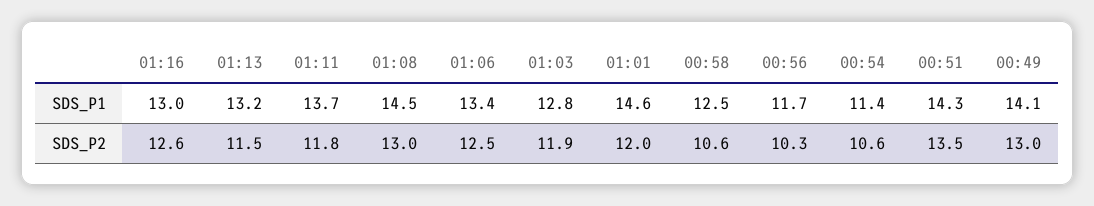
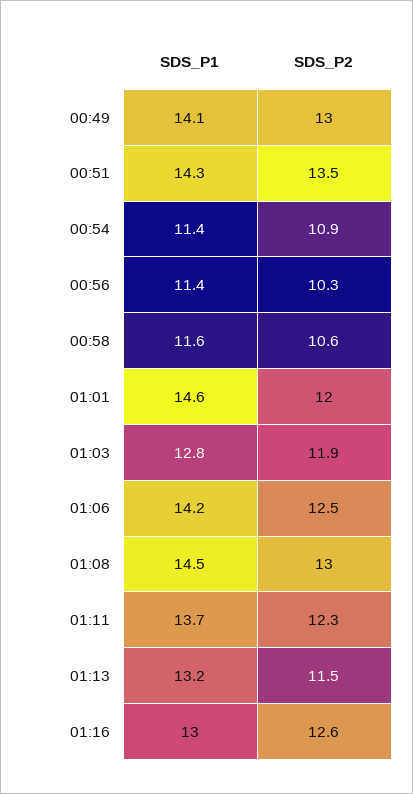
  {
    "01:16": {
      "SDS_P1": 13,
      "SDS_P2": 12.6
    },
    "01:13": {
      "SDS_P1": 13.2,
      "SDS_P2": 11.5
    },
    "01:11": {
      "SDS_P1": 13.7,
-     "SDS_P2": 11.8
+     "SDS_P2": 12.3
    },
    "01:08": {
      "SDS_P1": 14.5,
      "SDS_P2": 13
    },
    "01:06": {
-     "SDS_P1": 13.4,
+     "SDS_P1": 14.2,
      "SDS_P2": 12.5
    },
    "01:03": {
      "SDS_P1": 12.8,
      "SDS_P2": 11.9
    },
    "01:01": {
      "SDS_P1": 14.6,
      "SDS_P2": 12
    },
    "00:58": {
-     "SDS_P1": 12.5,
+     "SDS_P1": 11.6,
      "SDS_P2": 10.6
    },
    "00:56": {
-     "SDS_P1": 11.7,
+     "SDS_P1": 11.4,
      "SDS_P2": 10.3
    },
    "00:54": {
      "SDS_P1": 11.4,
-     "SDS_P2": 10.6
+     "SDS_P2": 10.9
    },
    "00:51": {
      "SDS_P1": 14.3,
      "SDS_P2": 13.5
    },
    "00:49": {
      "SDS_P1": 14.1,
      "SDS_P2": 13
    }
  }

